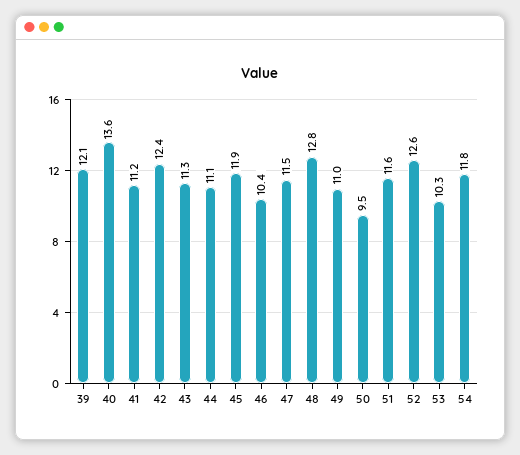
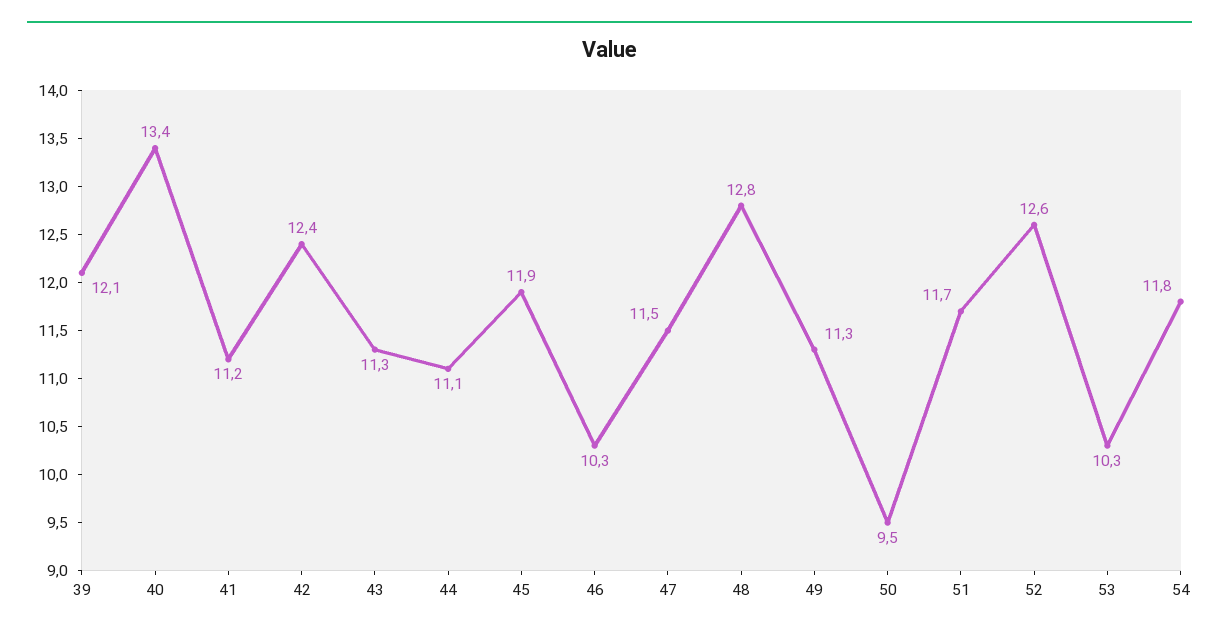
  {
    "39": 12.1,
-   "40": 13.6,
+   "40": 13.4,
    "41": 11.2,
    "42": 12.4,
    "43": 11.3,
    "44": 11.1,
    "45": 11.9,
-   "46": 10.4,
+   "46": 10.3,
    "47": 11.5,
    "48": 12.8,
-   "49": 11,
+   "49": 11.3,
    "50": 9.5,
-   "51": 11.6,
+   "51": 11.7,
    "52": 12.6,
    "53": 10.3,
    "54": 11.8
  }

